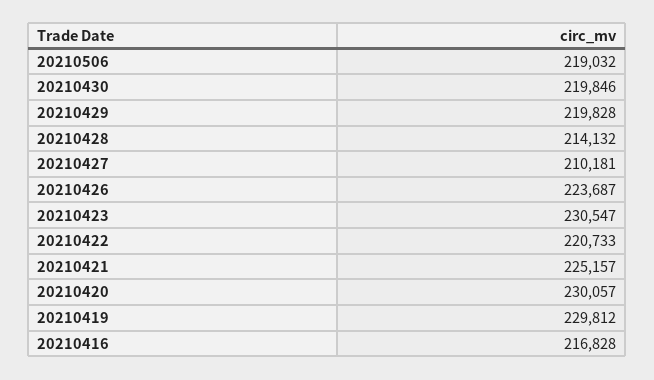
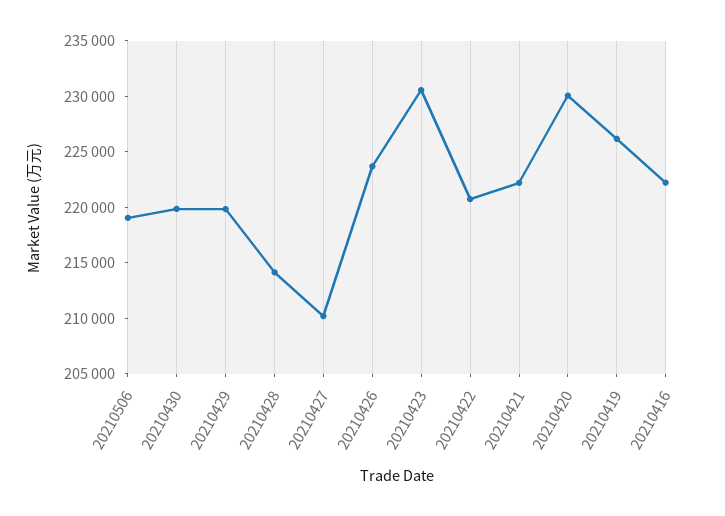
  {
    "20210506": 219032,
    "20210430": 219846,
    "20210429": 219828,
    "20210428": 214132,
    "20210427": 210181,
    "20210426": 223687,
    "20210423": 230547,
    "20210422": 220733,
-   "20210421": 225157,
+   "20210421": 222000,
    "20210420": 230057,
-   "20210419": 229812,
+   "20210419": 226000,
-   "20210416": 216828
+   "20210416": 222000
  }

